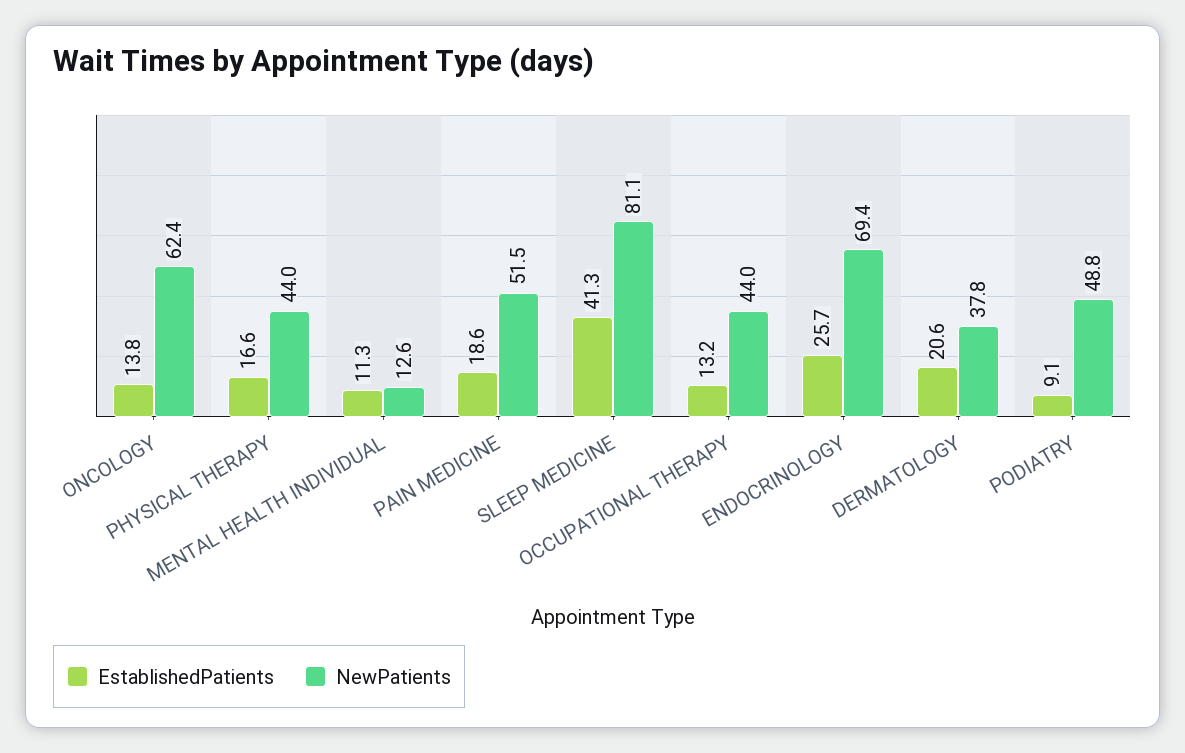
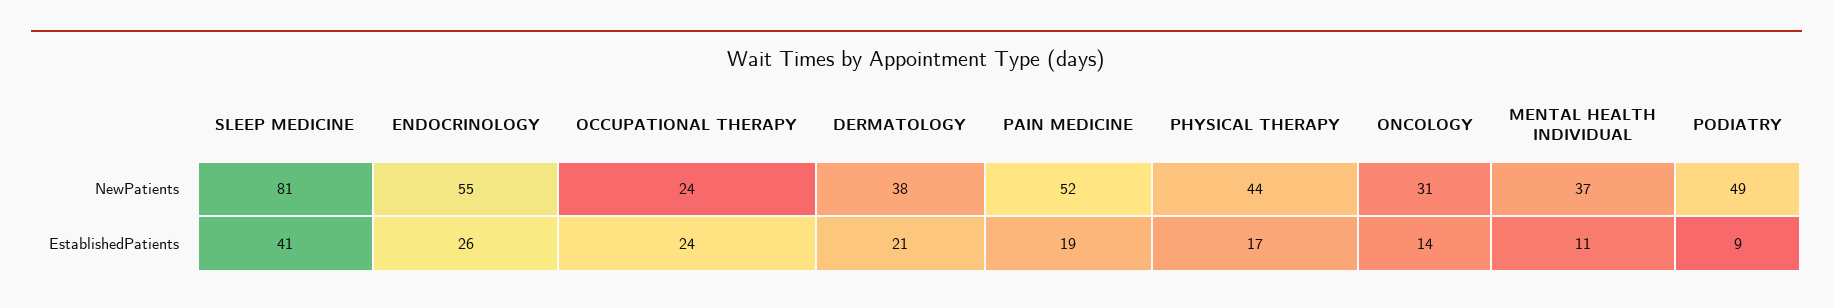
  {
    "EstablishedPatients": {
      "ONCOLOGY": 13.8,
      "PHYSICAL THERAPY": 16.6,
      "MENTAL HEALTH INDIVIDUAL": 11.3,
      "PAIN MEDICINE": 18.6,
      "SLEEP MEDICINE": 41.3,
-     "OCCUPATIONAL THERAPY": 13.2,
+     "OCCUPATIONAL THERAPY": 24,
      "ENDOCRINOLOGY": 25.7,
      "DERMATOLOGY": 20.6,
      "PODIATRY": 9.1
    },
    "NewPatients": {
-     "ONCOLOGY": 62.4,
+     "ONCOLOGY": 31,
      "PHYSICAL THERAPY": 44,
-     "MENTAL HEALTH INDIVIDUAL": 12.6,
+     "MENTAL HEALTH INDIVIDUAL": 37,
      "PAIN MEDICINE": 51.5,
      "SLEEP MEDICINE": 81.1,
-     "OCCUPATIONAL THERAPY": 44,
+     "OCCUPATIONAL THERAPY": 24,
-     "ENDOCRINOLOGY": 69.4,
+     "ENDOCRINOLOGY": 55,
      "DERMATOLOGY": 37.8,
      "PODIATRY": 48.8
    }
  }

